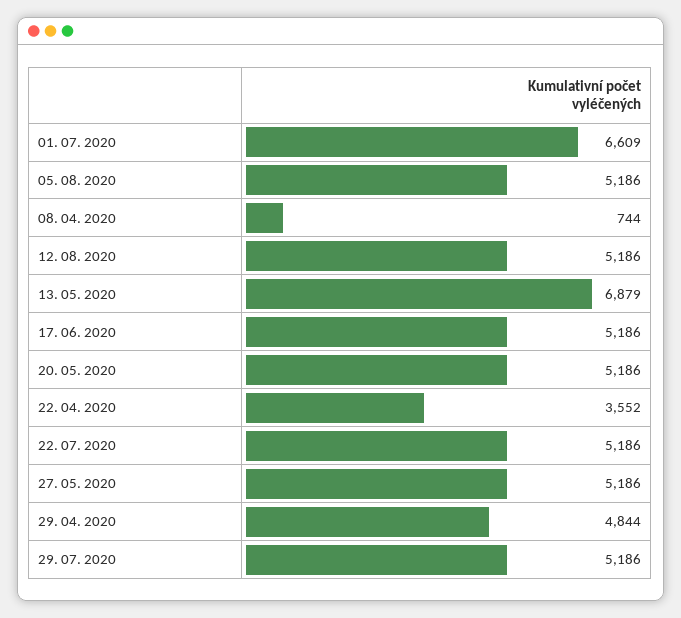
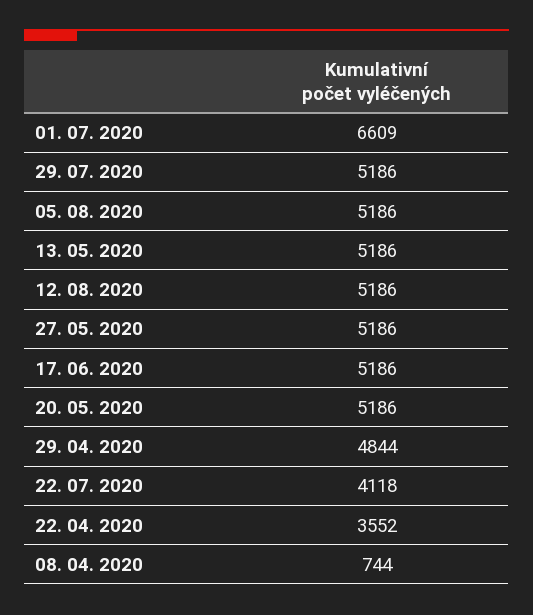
  {
    "01. 07. 2020": 6609,
    "05. 08. 2020": 5186,
    "08. 04. 2020": 744,
    "12. 08. 2020": 5186,
-   "13. 05. 2020": 6879,
+   "13. 05. 2020": 5186,
    "17. 06. 2020": 5186,
    "20. 05. 2020": 5186,
    "22. 04. 2020": 3552,
-   "22. 07. 2020": 5186,
+   "22. 07. 2020": 4118,
    "27. 05. 2020": 5186,
    "29. 04. 2020": 4844,
    "29. 07. 2020": 5186
  }

